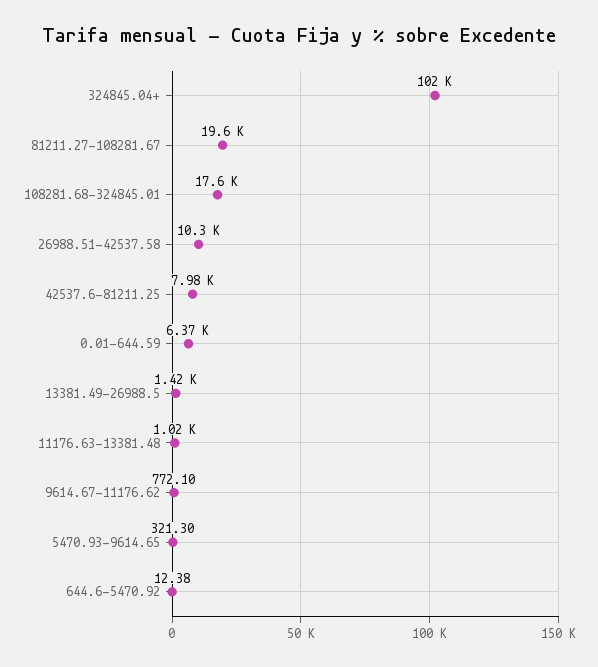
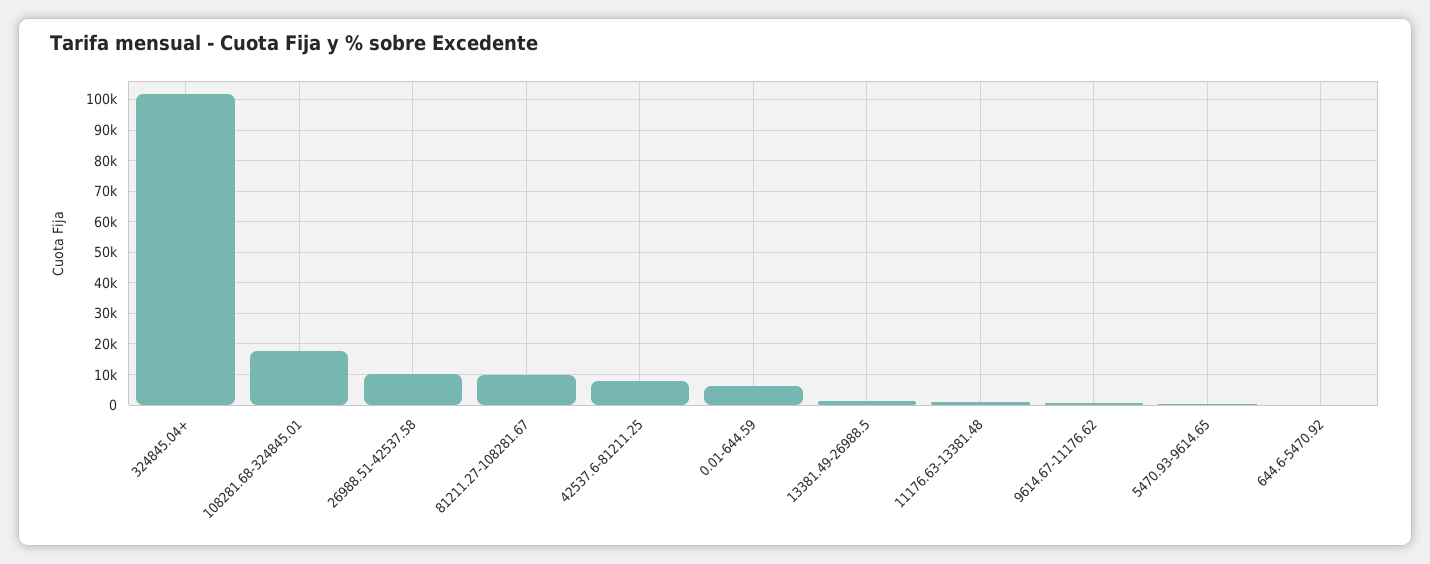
  {
    "324845.04+": 102000,
-   "81211.27-108281.67": 19600,
+   "81211.27-108281.67": 10000,
    "108281.68-324845.01": 17600,
    "26988.51-42537.58": 10300,
    "42537.6-81211.25": 7980,
    "0.01-644.59": 6370,
    "13381.49-26988.5": 1420,
    "11176.63-13381.48": 1020,
    "9614.67-11176.62": 772.1,
    "5470.93-9614.65": 321.3,
    "644.6-5470.92": 12.38
  }

